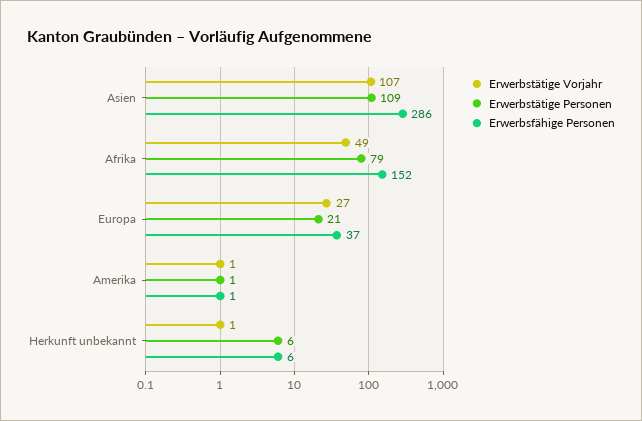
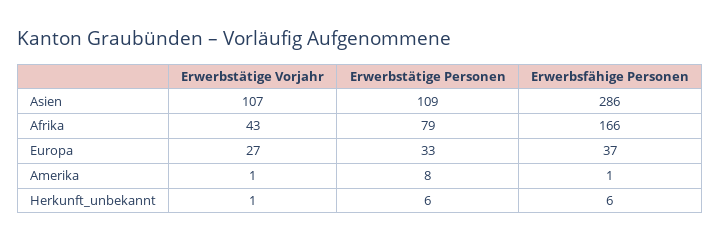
  {
    "Erwerbstätige Vorjahr": {
      "Asien": 107,
-     "Afrika": 49,
+     "Afrika": 43,
      "Europa": 27,
      "Amerika": 1,
      "Herkunft unbekannt": 1
    },
    "Erwerbstätige Personen": {
      "Asien": 109,
      "Afrika": 79,
-     "Europa": 21,
+     "Europa": 33,
-     "Amerika": 1,
+     "Amerika": 8,
      "Herkunft unbekannt": 6
    },
    "Erwerbsfähige Personen": {
      "Asien": 286,
-     "Afrika": 152,
+     "Afrika": 166,
      "Europa": 37,
      "Amerika": 1,
      "Herkunft unbekannt": 6
    }
  }

